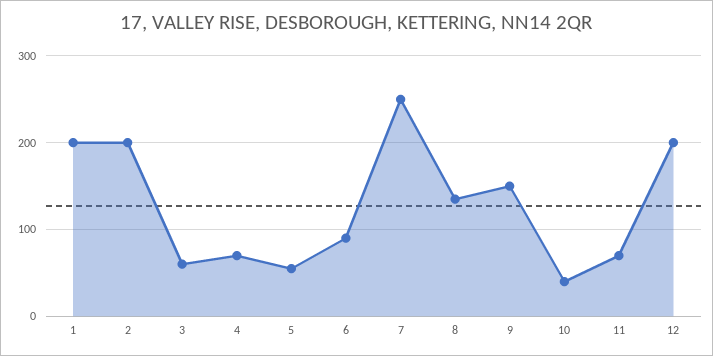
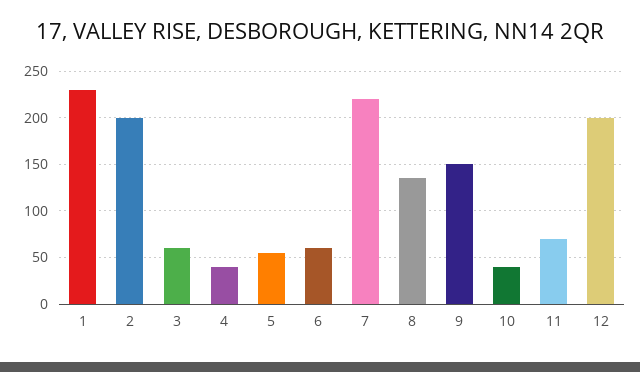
  {
-   "1": 200,
+   "1": 230,
    "2": 200,
    "3": 60,
-   "4": 70,
+   "4": 40,
    "5": 60,
-   "6": 90,
+   "6": 60,
-   "7": 250,
+   "7": 220,
    "8": 140,
    "9": 150,
    "10": 40,
    "11": 70,
    "12": 200
  }

